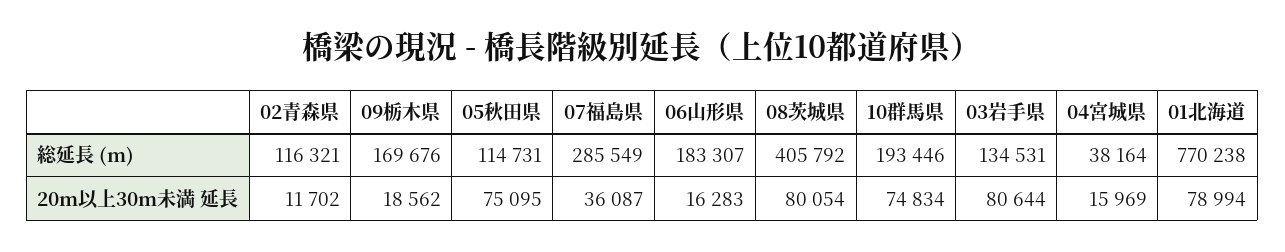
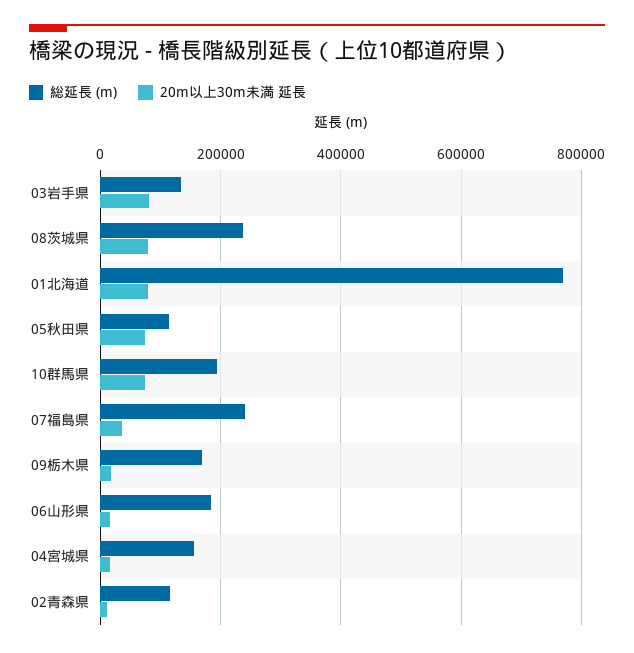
  {
    "総延長 (m)": {
      "02青森県": 116321,
      "09栃木県": 169676,
      "05秋田県": 114731,
-     "07福島県": 285549,
+     "07福島県": 240000,
      "06山形県": 183307,
-     "08茨城県": 405792,
+     "08茨城県": 240000,
      "10群馬県": 193446,
      "03岩手県": 134531,
-     "04宮城県": 38164,
+     "04宮城県": 160000,
      "01北海道": 770238
    },
    "20m以上30m未満 延長": {
      "02青森県": 11702,
      "09栃木県": 18562,
      "05秋田県": 75095,
      "07福島県": 36087,
      "06山形県": 16283,
      "08茨城県": 80054,
      "10群馬県": 74834,
      "03岩手県": 80644,
      "04宮城県": 15969,
      "01北海道": 78994
    }
  }

